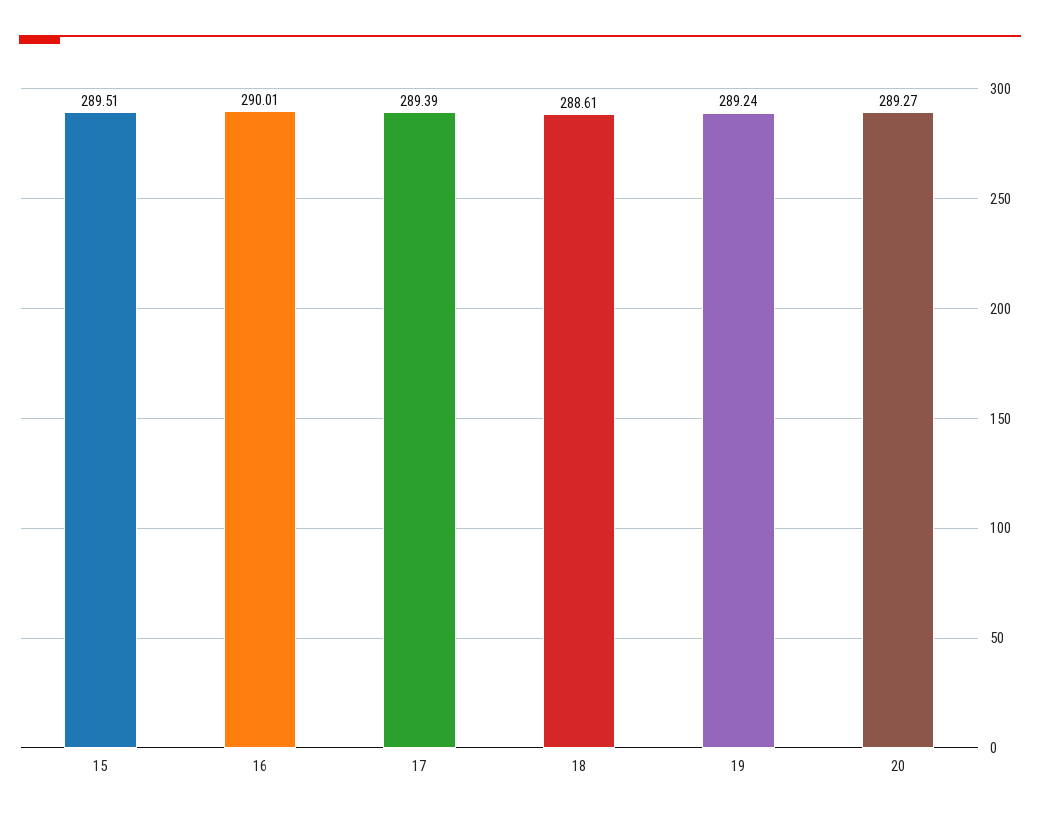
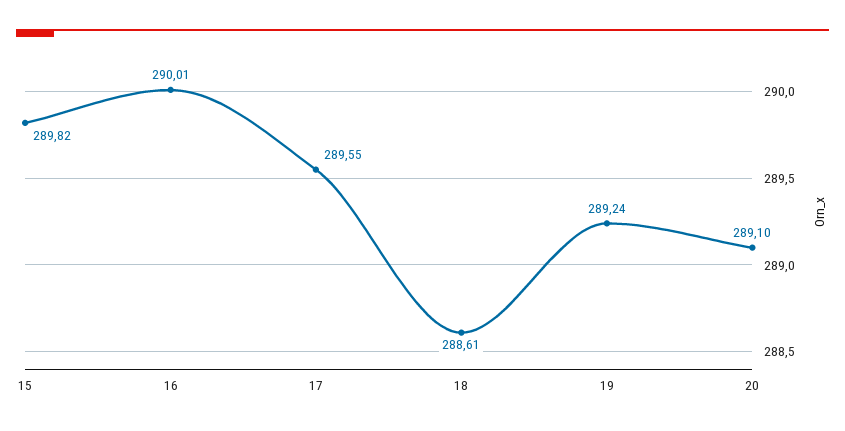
  {
-   "15": 289.51,
+   "15": 289.82,
    "16": 290.01,
-   "17": 289.39,
+   "17": 289.55,
    "18": 288.61,
    "19": 289.24,
-   "20": 289.27
+   "20": 289.1
  }

